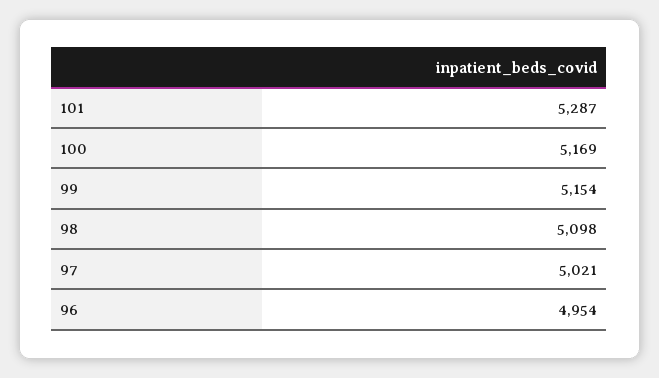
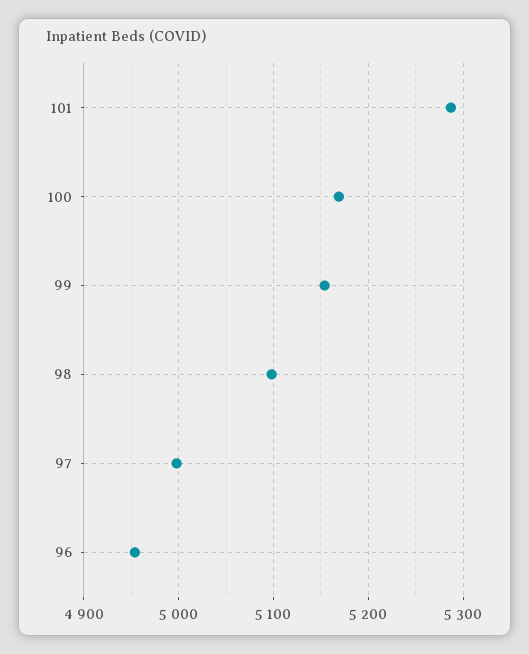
  {
    "101": 5287,
    "100": 5169,
    "99": 5154,
    "98": 5098,
-   "97": 5021,
+   "97": 5000,
    "96": 4954
  }

